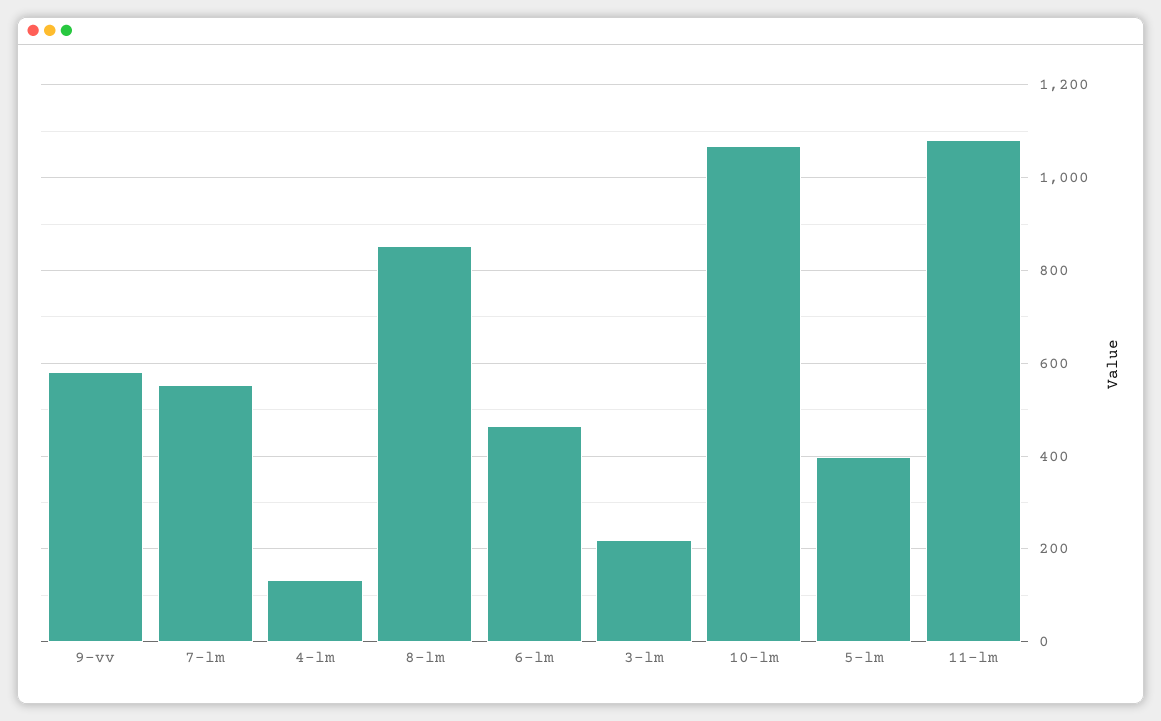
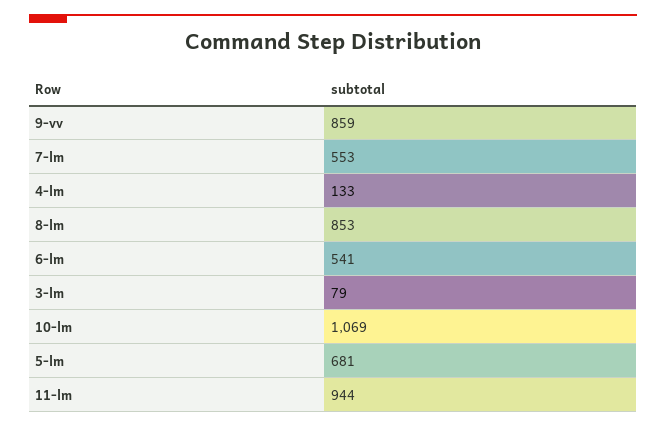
  {
-   "9-vv": 580,
+   "9-vv": 859,
    "7-lm": 553,
    "4-lm": 133,
    "8-lm": 853,
-   "6-lm": 460,
+   "6-lm": 541,
-   "3-lm": 220,
+   "3-lm": 79,
    "10-lm": 1069,
-   "5-lm": 400,
+   "5-lm": 681,
-   "11-lm": 1080
+   "11-lm": 944
  }

